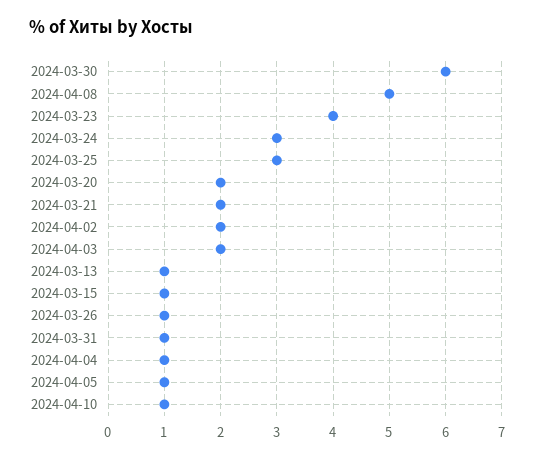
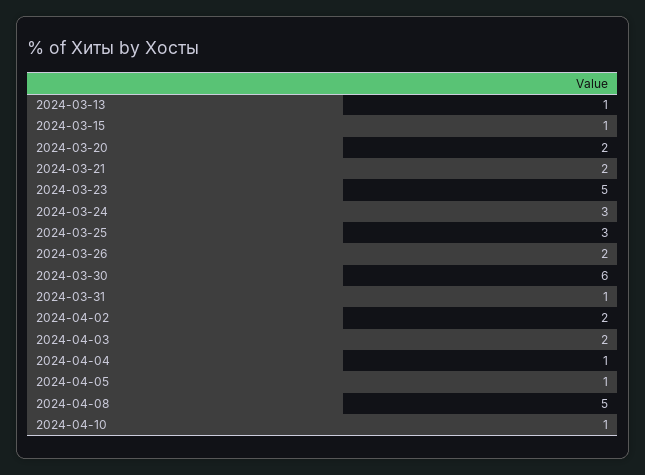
  {
    "2024-03-30": 6,
    "2024-04-08": 5,
-   "2024-03-23": 4,
+   "2024-03-23": 5,
    "2024-03-24": 3,
    "2024-03-25": 3,
    "2024-03-20": 2,
    "2024-03-21": 2,
    "2024-04-02": 2,
    "2024-04-03": 2,
    "2024-03-13": 1,
    "2024-03-15": 1,
-   "2024-03-26": 1,
+   "2024-03-26": 2,
    "2024-03-31": 1,
    "2024-04-04": 1,
    "2024-04-05": 1,
    "2024-04-10": 1
  }

